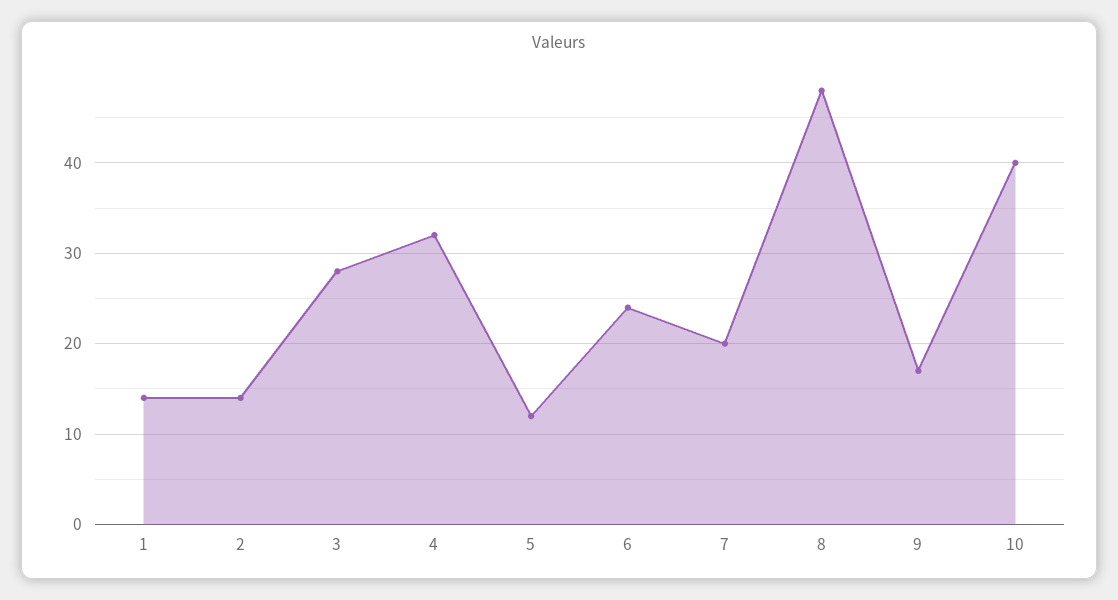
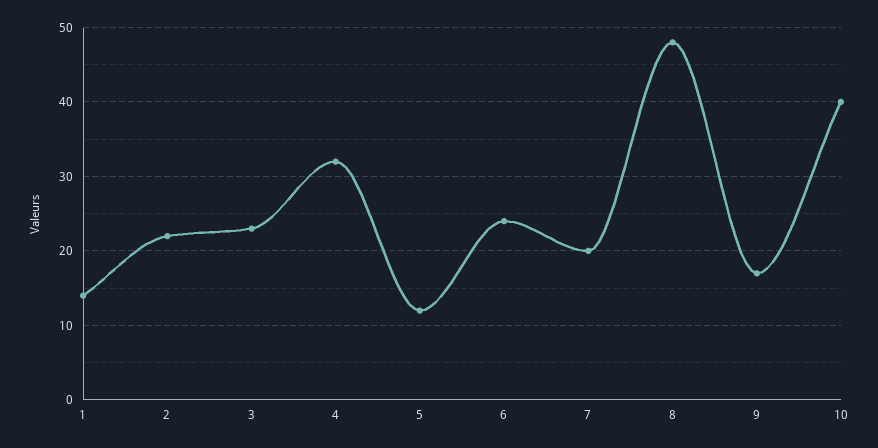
  {
    "1": 14,
-   "2": 14,
+   "2": 22,
-   "3": 28,
+   "3": 23,
    "4": 32,
    "5": 12,
    "6": 24,
    "7": 20,
    "8": 48,
    "9": 17,
    "10": 40
  }

